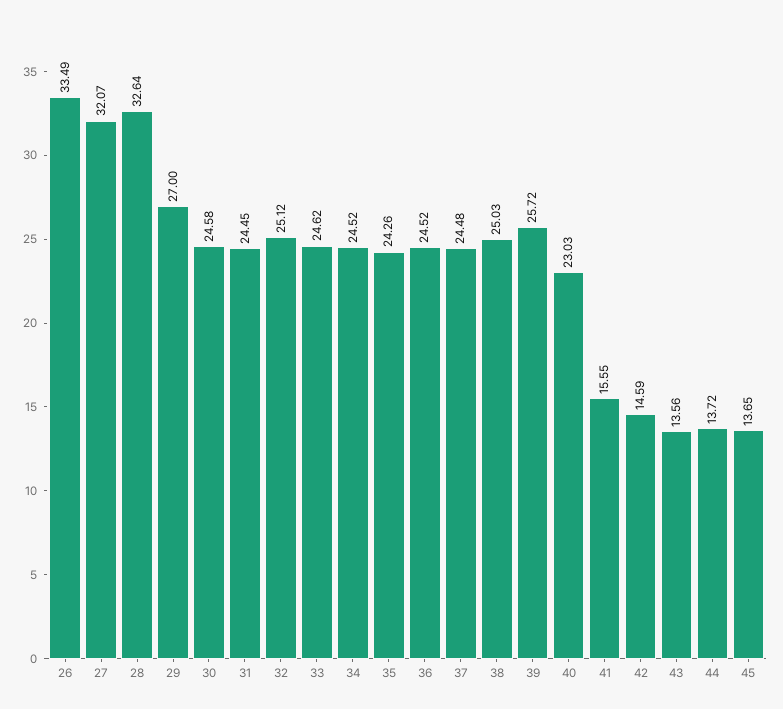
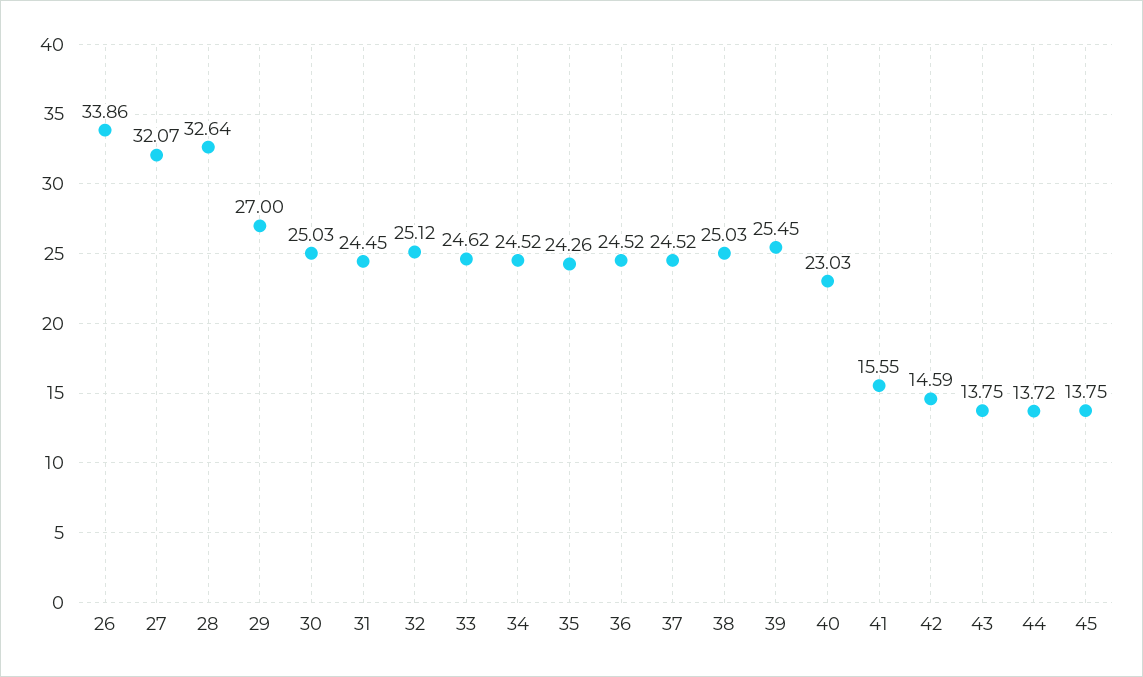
  {
-   "26": 33.49,
+   "26": 33.86,
    "27": 32.07,
    "28": 32.64,
    "29": 27,
-   "30": 24.58,
+   "30": 25.03,
    "31": 24.45,
    "32": 25.12,
    "33": 24.62,
    "34": 24.52,
    "35": 24.26,
    "36": 24.52,
-   "37": 24.48,
+   "37": 24.52,
    "38": 25.03,
-   "39": 25.72,
+   "39": 25.45,
    "40": 23.03,
    "41": 15.55,
    "42": 14.59,
-   "43": 13.56,
+   "43": 13.75,
    "44": 13.72,
-   "45": 13.65
+   "45": 13.75
  }

